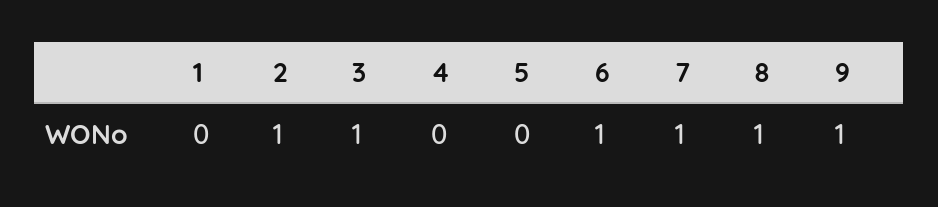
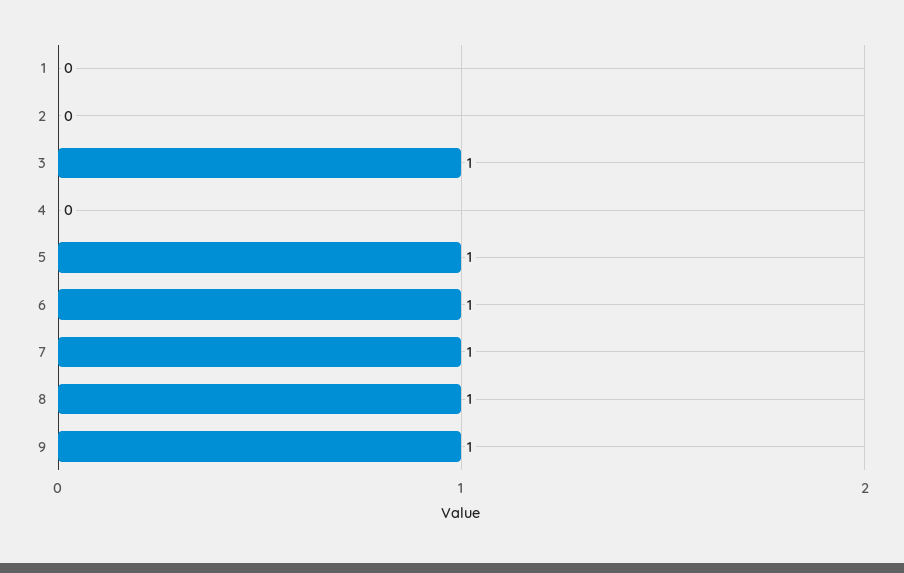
  {
    "1": 0,
-   "2": 1,
+   "2": 0,
    "3": 1,
    "4": 0,
-   "5": 0,
+   "5": 1,
    "6": 1,
    "7": 1,
    "8": 1,
    "9": 1
  }

